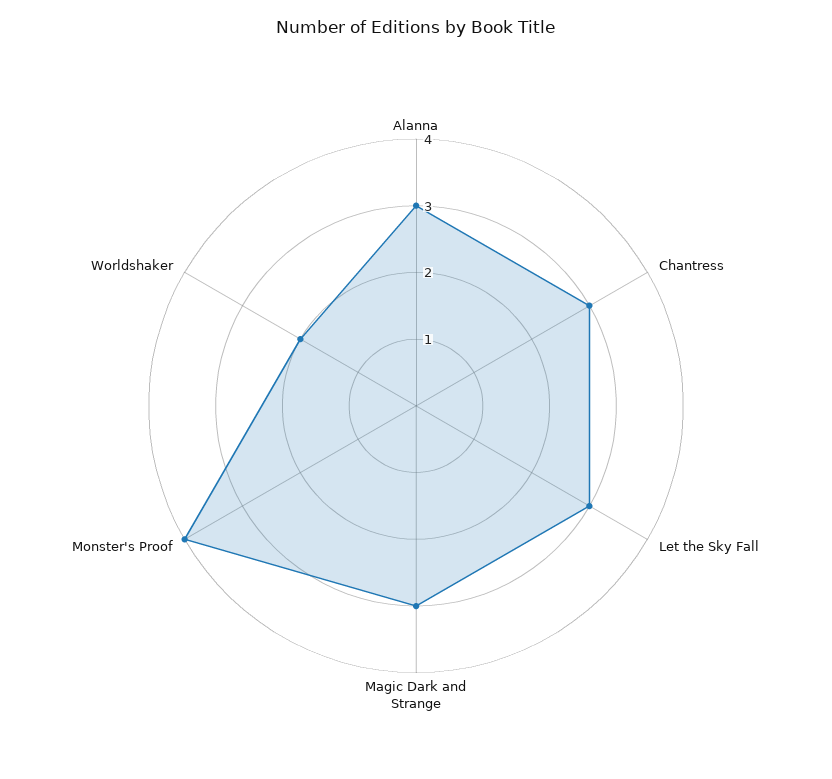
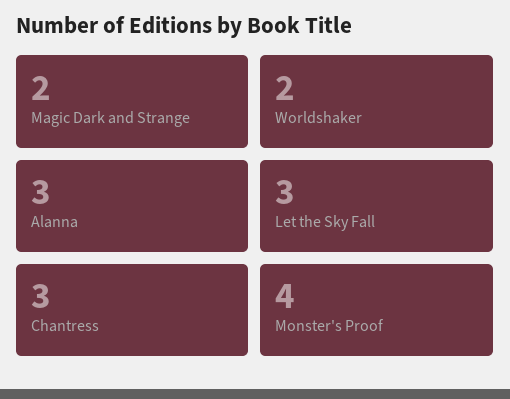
  {
    "Alanna": 3,
    "Chantress": 3,
    "Let the Sky Fall": 3,
-   "Magic Dark and Strange": 3,
+   "Magic Dark and Strange": 2,
    "Monster's Proof": 4,
    "Worldshaker": 2
  }

